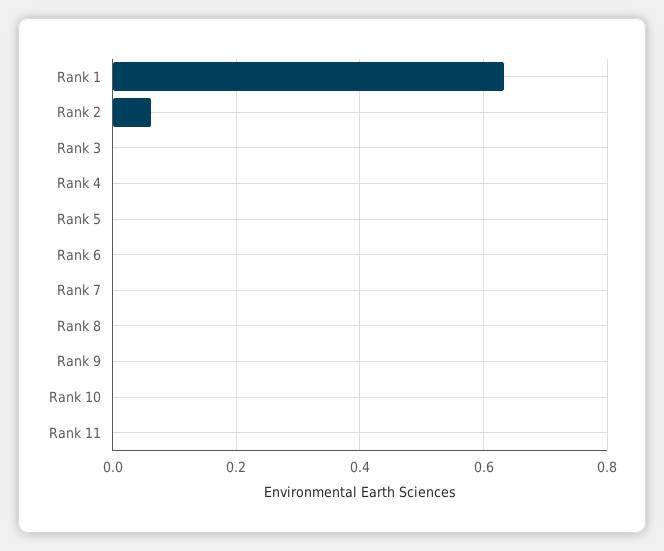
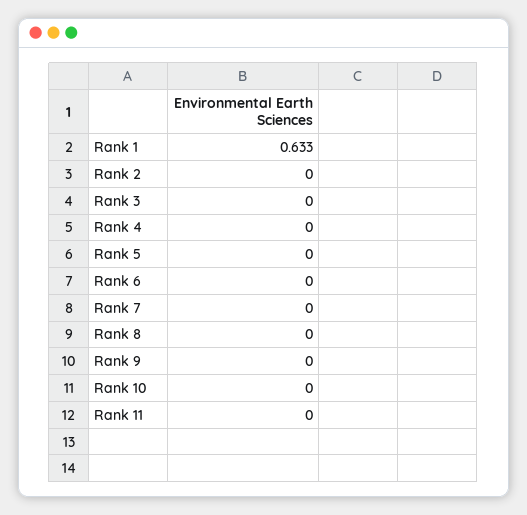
  {
    "Rank 1": 0.633,
-   "Rank 2": 0.06,
+   "Rank 2": 0,
    "Rank 3": 0,
    "Rank 4": 0,
    "Rank 5": 0,
    "Rank 6": 0,
    "Rank 7": 0,
    "Rank 8": 0,
    "Rank 9": 0,
    "Rank 10": 0,
    "Rank 11": 0
  }

